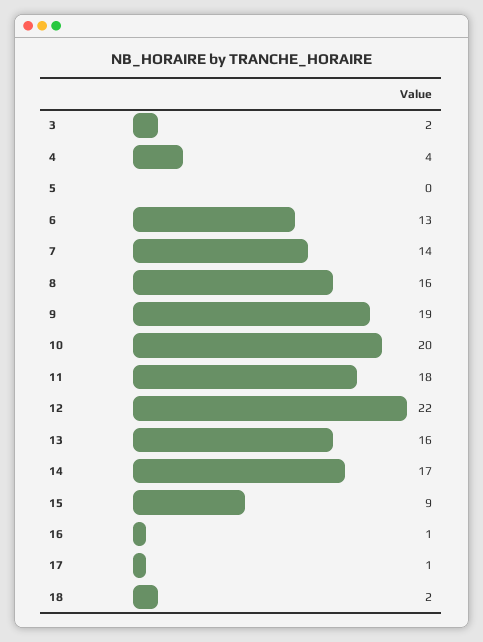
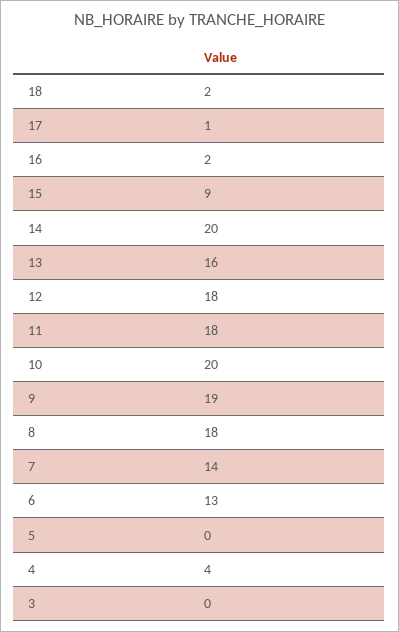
  {
-   "3": 2,
+   "3": 0,
    "4": 4,
    "5": 0,
    "6": 13,
    "7": 14,
-   "8": 16,
+   "8": 18,
    "9": 19,
    "10": 20,
    "11": 18,
-   "12": 22,
+   "12": 18,
    "13": 16,
-   "14": 17,
+   "14": 20,
    "15": 9,
-   "16": 1,
+   "16": 2,
    "17": 1,
    "18": 2
  }

